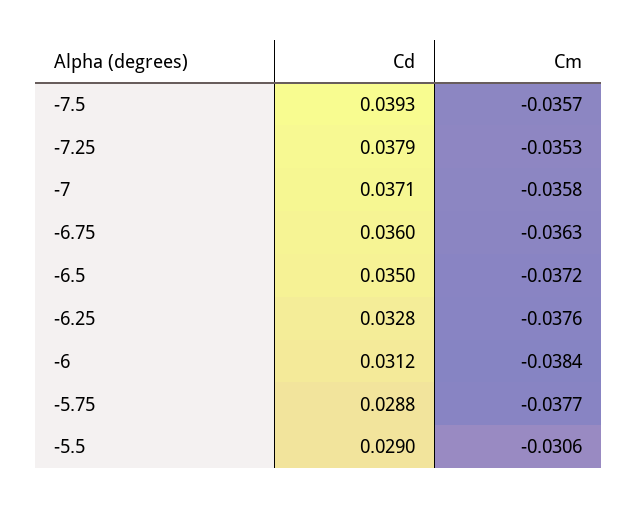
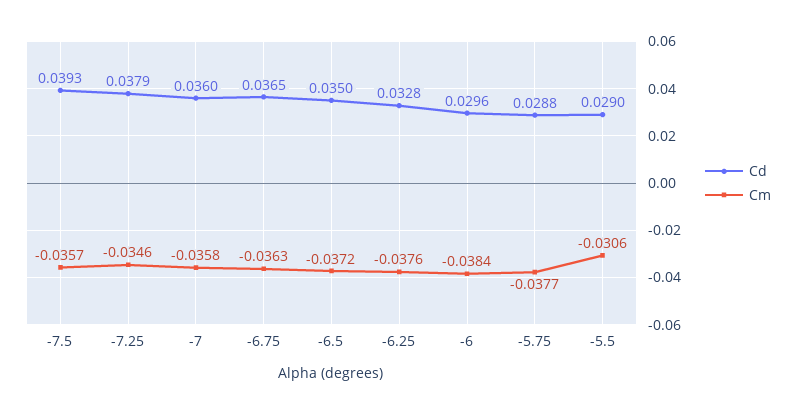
  {
    "Cd": {
      "-7.5": 0.0393,
      "-7.25": 0.0379,
-     "-7": 0.0371,
+     "-7": 0.036,
-     "-6.75": 0.036,
+     "-6.75": 0.0365,
      "-6.5": 0.035,
      "-6.25": 0.0328,
-     "-6": 0.0312,
+     "-6": 0.0296,
      "-5.75": 0.0288,
      "-5.5": 0.029
    },
    "Cm": {
      "-7.5": -0.0357,
-     "-7.25": -0.0353,
+     "-7.25": -0.0346,
      "-7": -0.0358,
      "-6.75": -0.0363,
      "-6.5": -0.0372,
      "-6.25": -0.0376,
      "-6": -0.0384,
      "-5.75": -0.0377,
      "-5.5": -0.0306
    }
  }

